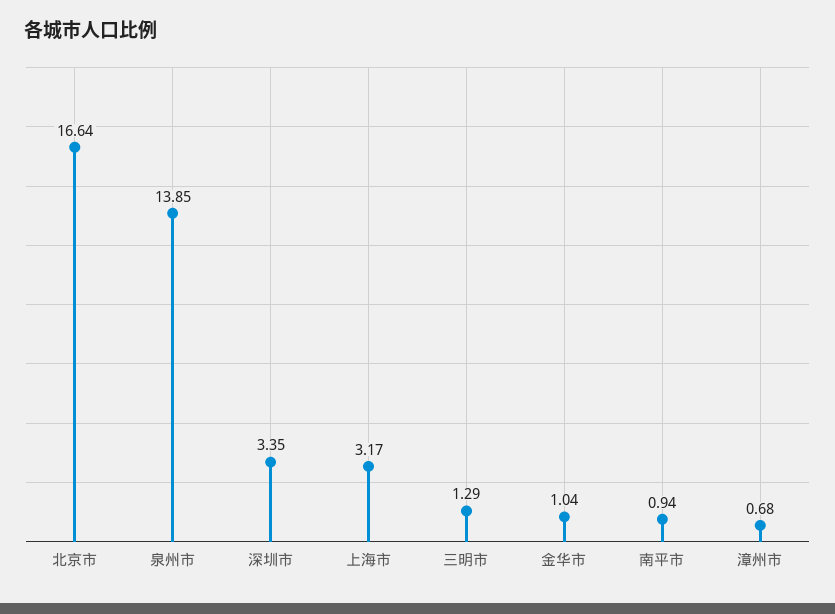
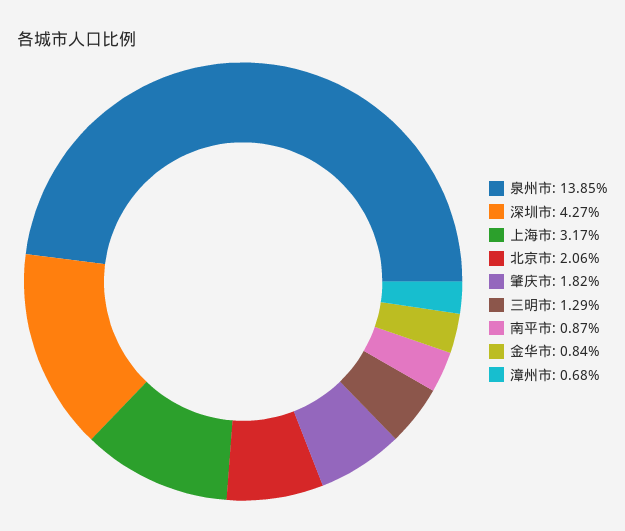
  {
-   "北京市": 16.64,
+   "北京市": 2.06,
    "泉州市": 13.85,
-   "深圳市": 3.35,
+   "深圳市": 4.27,
    "上海市": 3.17,
    "三明市": 1.29,
-   "金华市": 1.04,
+   "金华市": 0.84,
-   "南平市": 0.94,
+   "南平市": 0.87,
-   "漳州市": 0.68
+   "漳州市": 0.68,
+   "肇庆市": 1.82
  }

